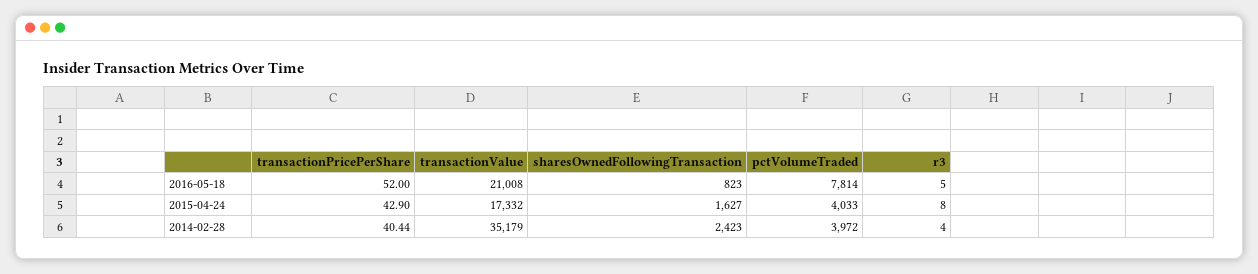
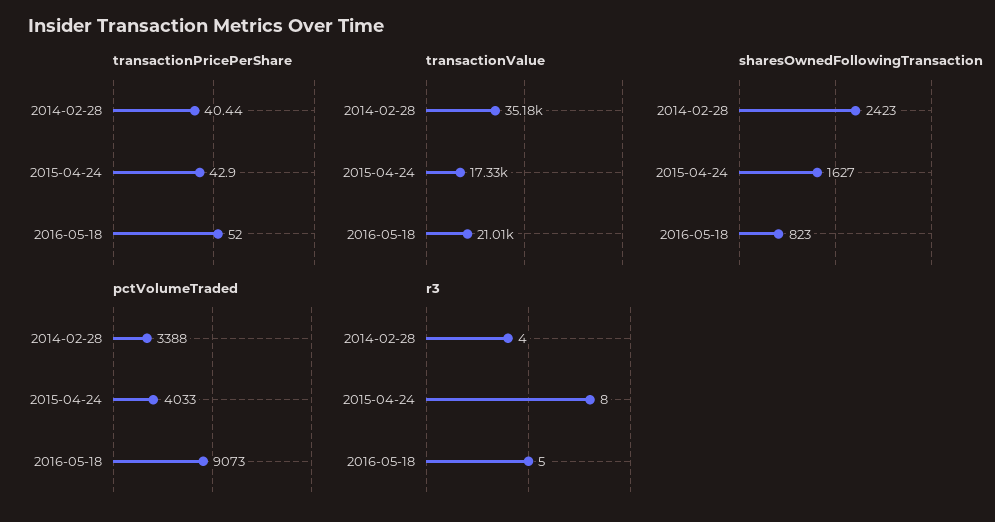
  {
    "transactionPricePerShare": {
      "2016-05-18": 52,
      "2015-04-24": 42.9,
      "2014-02-28": 40.44
    },
    "transactionValue": {
      "2016-05-18": 21008,
      "2015-04-24": 17332,
      "2014-02-28": 35179
    },
    "sharesOwnedFollowingTransaction": {
      "2016-05-18": 823,
      "2015-04-24": 1627,
      "2014-02-28": 2423
    },
    "pctVolumeTraded": {
-     "2016-05-18": 7814,
+     "2016-05-18": 9073,
      "2015-04-24": 4033,
-     "2014-02-28": 3972
+     "2014-02-28": 3388
    },
    "r3": {
      "2016-05-18": 5,
      "2015-04-24": 8,
      "2014-02-28": 4
    }
  }

